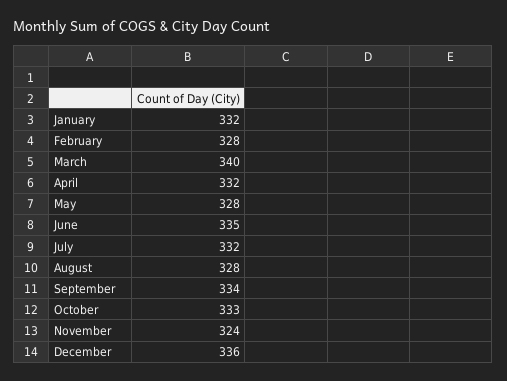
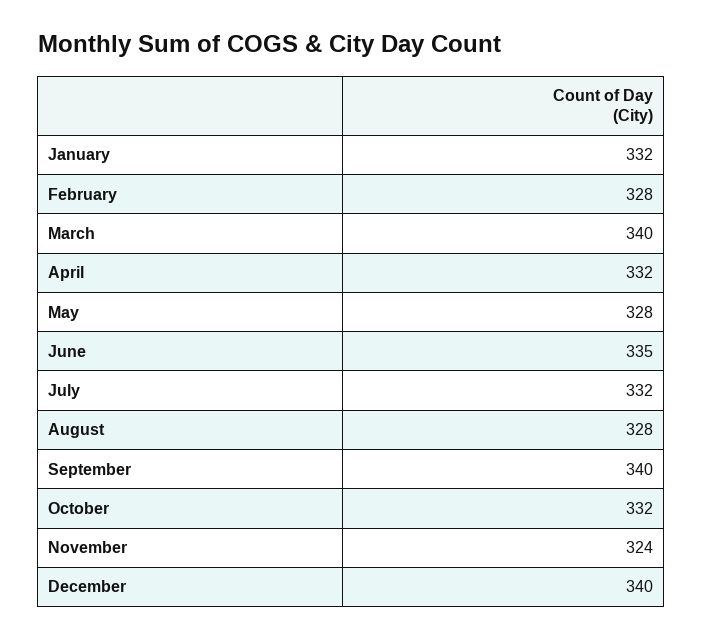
  {
    "January": 332,
    "February": 328,
    "March": 340,
    "April": 332,
    "May": 328,
    "June": 335,
    "July": 332,
    "August": 328,
-   "September": 334,
+   "September": 340,
-   "October": 333,
+   "October": 332,
    "November": 324,
-   "December": 336
+   "December": 340
  }

